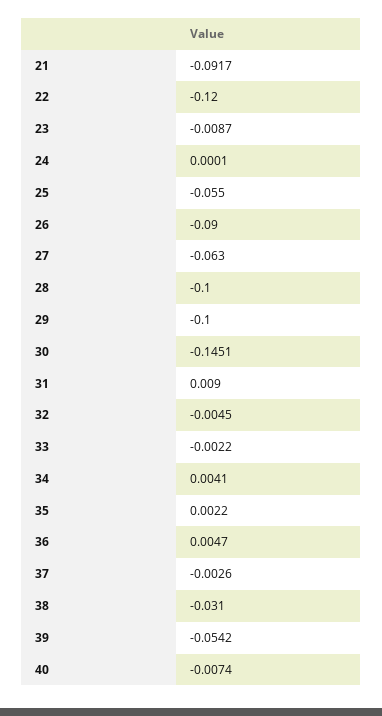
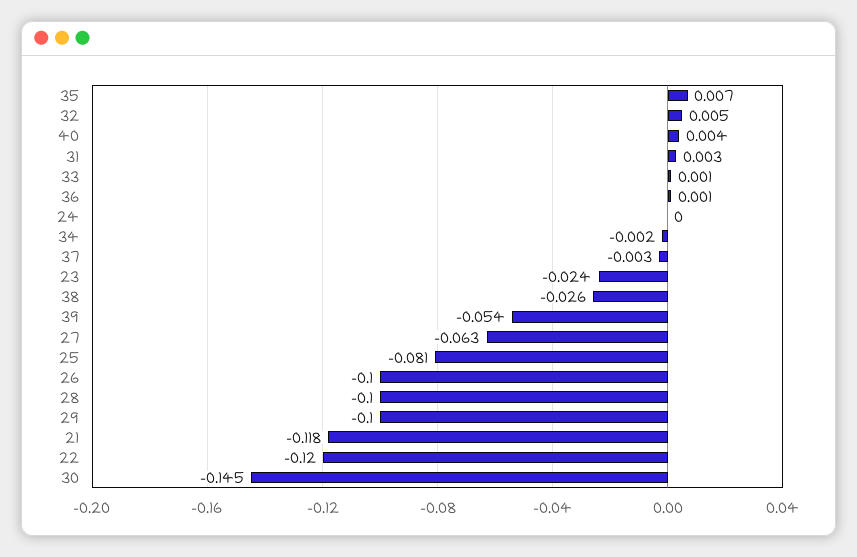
  {
-   "21": -0.0917,
+   "21": -0.118,
    "22": -0.12,
-   "23": -0.0087,
+   "23": -0.024,
    "24": 0.0001,
-   "25": -0.055,
+   "25": -0.081,
-   "26": -0.09,
+   "26": -0.1,
    "27": -0.063,
    "28": -0.1,
    "29": -0.1,
    "30": -0.1451,
-   "31": 0.009,
+   "31": 0.003,
-   "32": -0.0045,
+   "32": 0.005,
-   "33": -0.0022,
+   "33": 0.001,
-   "34": 0.0041,
+   "34": -0.002,
-   "35": 0.0022,
+   "35": 0.007,
-   "36": 0.0047,
+   "36": 0.001,
    "37": -0.0026,
-   "38": -0.031,
+   "38": -0.026,
    "39": -0.0542,
-   "40": -0.0074
+   "40": 0.004
  }

